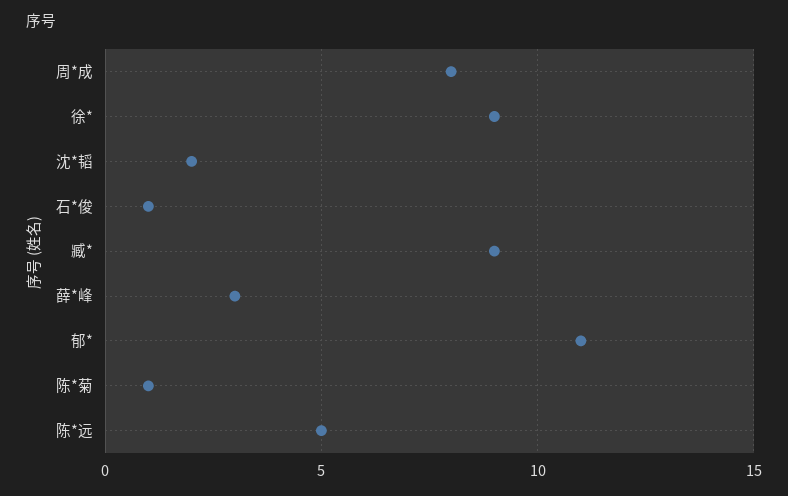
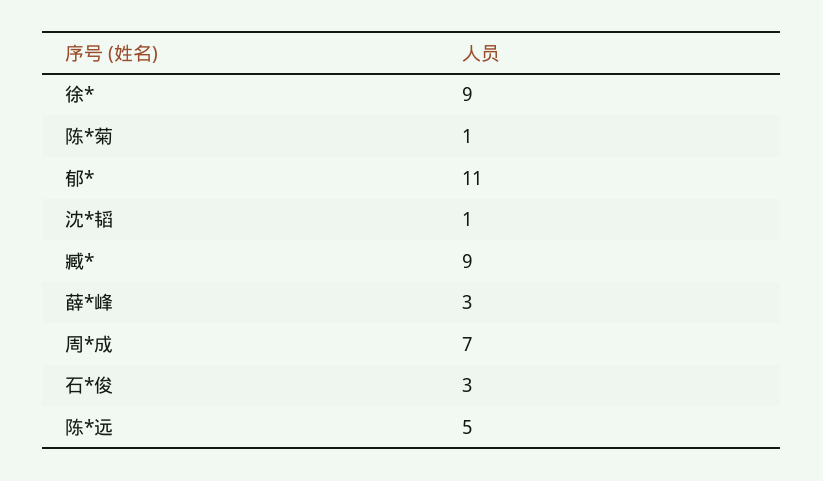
  {
-   "周*成": 8,
+   "周*成": 7,
    "徐*": 9,
-   "沈*韬": 2,
+   "沈*韬": 1,
-   "石*俊": 1,
+   "石*俊": 3,
    "臧*": 9,
    "薛*峰": 3,
    "郁*": 11,
    "陈*菊": 1,
    "陈*远": 5
  }

